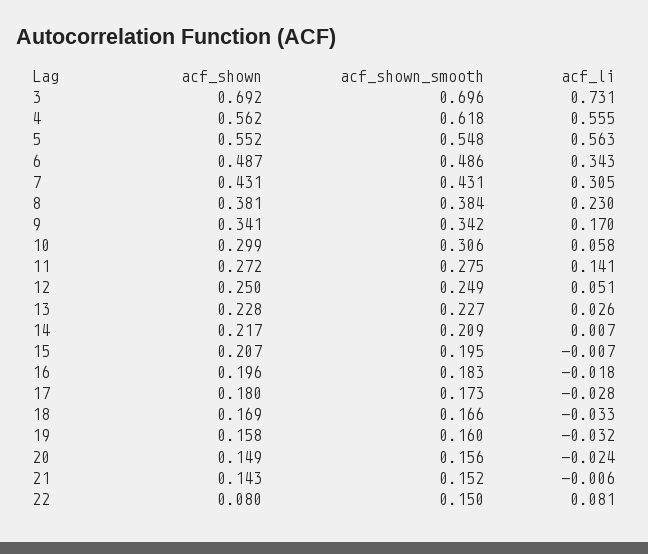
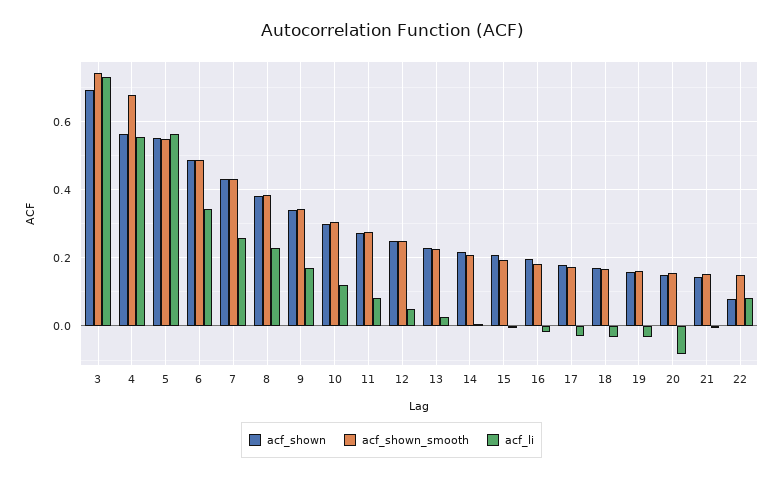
  {
    "acf_shown": {
      "3": 0.692,
      "4": 0.562,
      "5": 0.552,
      "6": 0.487,
      "7": 0.431,
      "8": 0.381,
      "9": 0.341,
      "10": 0.299,
      "11": 0.272,
      "12": 0.25,
      "13": 0.228,
      "14": 0.217,
      "15": 0.207,
      "16": 0.196,
      "17": 0.18,
      "18": 0.169,
      "19": 0.158,
      "20": 0.149,
      "21": 0.143,
      "22": 0.08
    },
    "acf_shown_smooth": {
-     "3": 0.696,
+     "3": 0.74,
-     "4": 0.618,
+     "4": 0.68,
      "5": 0.548,
      "6": 0.486,
      "7": 0.431,
      "8": 0.384,
      "9": 0.342,
      "10": 0.306,
      "11": 0.275,
      "12": 0.249,
      "13": 0.227,
      "14": 0.209,
      "15": 0.195,
      "16": 0.183,
      "17": 0.173,
      "18": 0.166,
      "19": 0.16,
      "20": 0.156,
      "21": 0.152,
      "22": 0.15
    },
    "acf_li": {
      "3": 0.731,
      "4": 0.555,
      "5": 0.563,
      "6": 0.343,
-     "7": 0.305,
+     "7": 0.26,
      "8": 0.23,
      "9": 0.17,
-     "10": 0.058,
+     "10": 0.12,
-     "11": 0.141,
+     "11": 0.08,
      "12": 0.051,
      "13": 0.026,
      "14": 0.007,
      "15": -0.007,
      "16": -0.018,
      "17": -0.028,
      "18": -0.033,
      "19": -0.032,
-     "20": -0.024,
+     "20": -0.08,
      "21": -0.006,
      "22": 0.081
    }
  }

